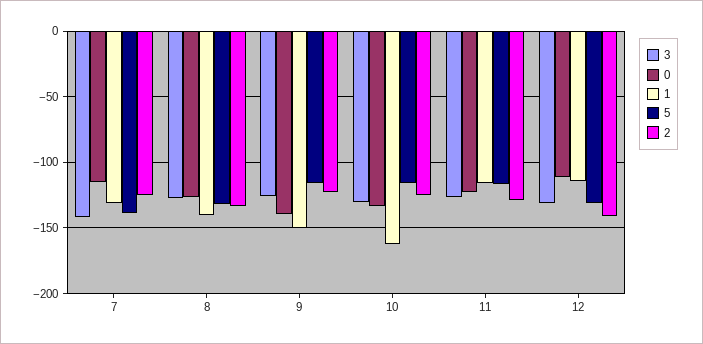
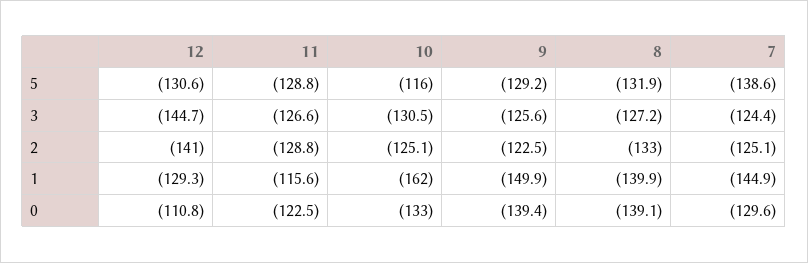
  {
    "3": {
-     "7": -140,
+     "7": -124.4,
      "8": -127.2,
      "9": -125.6,
      "10": -130.5,
      "11": -126.6,
-     "12": -130
+     "12": -144.7
    },
    "0": {
-     "7": -115,
+     "7": -129.6,
-     "8": -125,
+     "8": -139.1,
      "9": -139.4,
      "10": -133,
      "11": -122.5,
      "12": -110.8
    },
    "1": {
-     "7": -130,
+     "7": -144.9,
      "8": -139.9,
      "9": -149.9,
      "10": -162,
      "11": -115.6,
-     "12": -115
+     "12": -129.3
    },
    "5": {
      "7": -138.6,
      "8": -131.9,
-     "9": -115,
+     "9": -129.2,
      "10": -116,
-     "11": -115,
+     "11": -128.8,
      "12": -130.6
    },
    "2": {
      "7": -125.1,
      "8": -133,
      "9": -122.5,
      "10": -125.1,
      "11": -128.8,
      "12": -141
    }
  }

